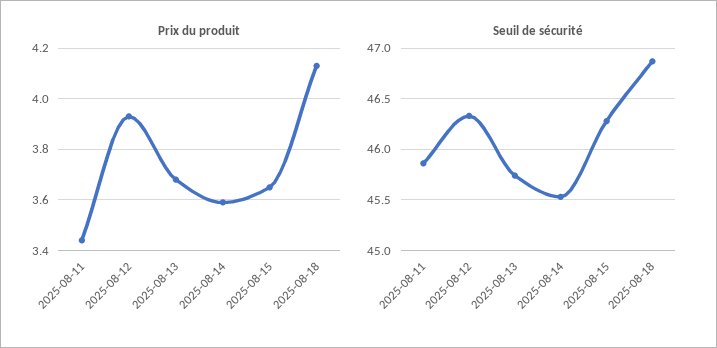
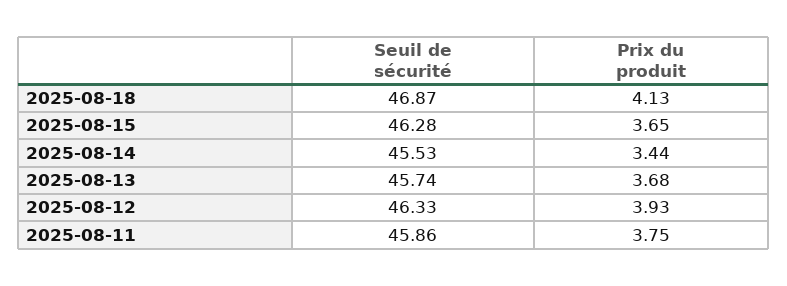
  {
    "Prix du produit": {
-     "2025-08-11": 3.45,
+     "2025-08-11": 3.75,
      "2025-08-12": 3.93,
      "2025-08-13": 3.68,
-     "2025-08-14": 3.6,
+     "2025-08-14": 3.44,
      "2025-08-15": 3.65,
      "2025-08-18": 4.13
    },
    "Seuil de sécurité": {
      "2025-08-11": 45.86,
      "2025-08-12": 46.33,
      "2025-08-13": 45.74,
      "2025-08-14": 45.53,
      "2025-08-15": 46.28,
      "2025-08-18": 46.87
    }
  }

